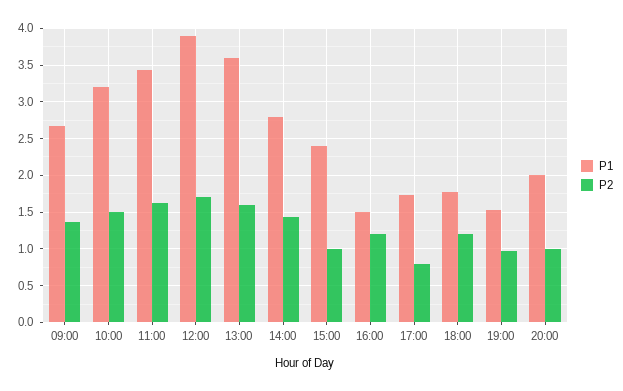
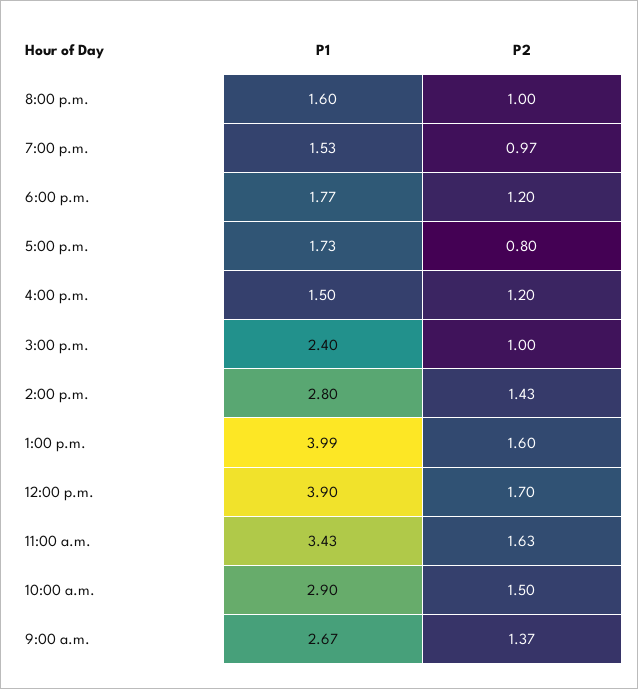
  {
    "P1": {
      "09:00": 2.67,
-     "10:00": 3.2,
+     "10:00": 2.9,
      "11:00": 3.43,
      "12:00": 3.9,
-     "13:00": 3.6,
+     "13:00": 3.99,
      "14:00": 2.8,
      "15:00": 2.4,
      "16:00": 1.5,
      "17:00": 1.73,
      "18:00": 1.77,
      "19:00": 1.53,
-     "20:00": 2
+     "20:00": 1.6
    },
    "P2": {
      "09:00": 1.37,
      "10:00": 1.5,
      "11:00": 1.63,
      "12:00": 1.7,
      "13:00": 1.6,
      "14:00": 1.43,
      "15:00": 1,
      "16:00": 1.2,
      "17:00": 0.8,
      "18:00": 1.2,
      "19:00": 0.97,
      "20:00": 1
    }
  }

